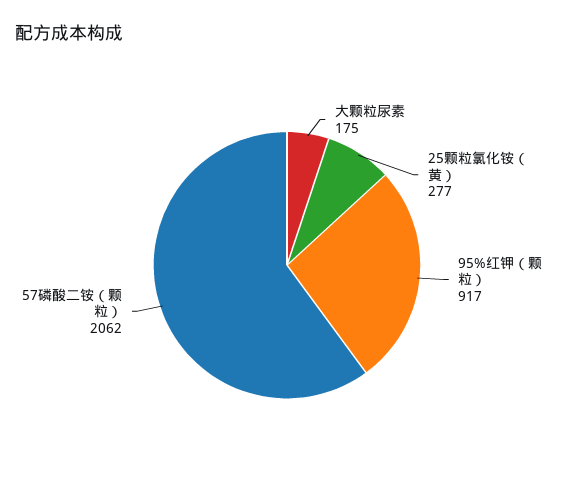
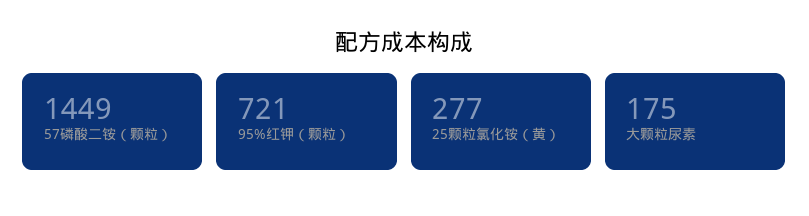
  {
    "大颗粒尿素": 175,
    "25颗粒氯化铵（黄）": 277,
-   "95%红钾（颗粒）": 917,
+   "95%红钾（颗粒）": 721,
-   "57磷酸二铵（颗粒）": 2062
+   "57磷酸二铵（颗粒）": 1449
  }

